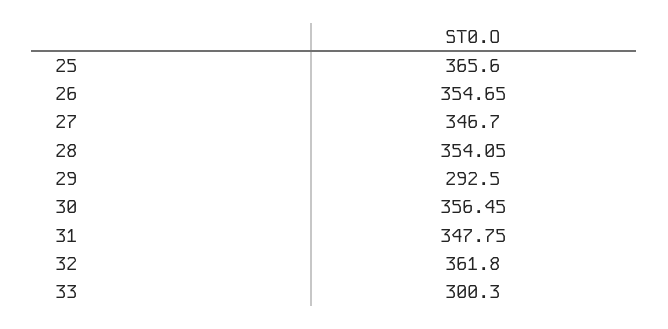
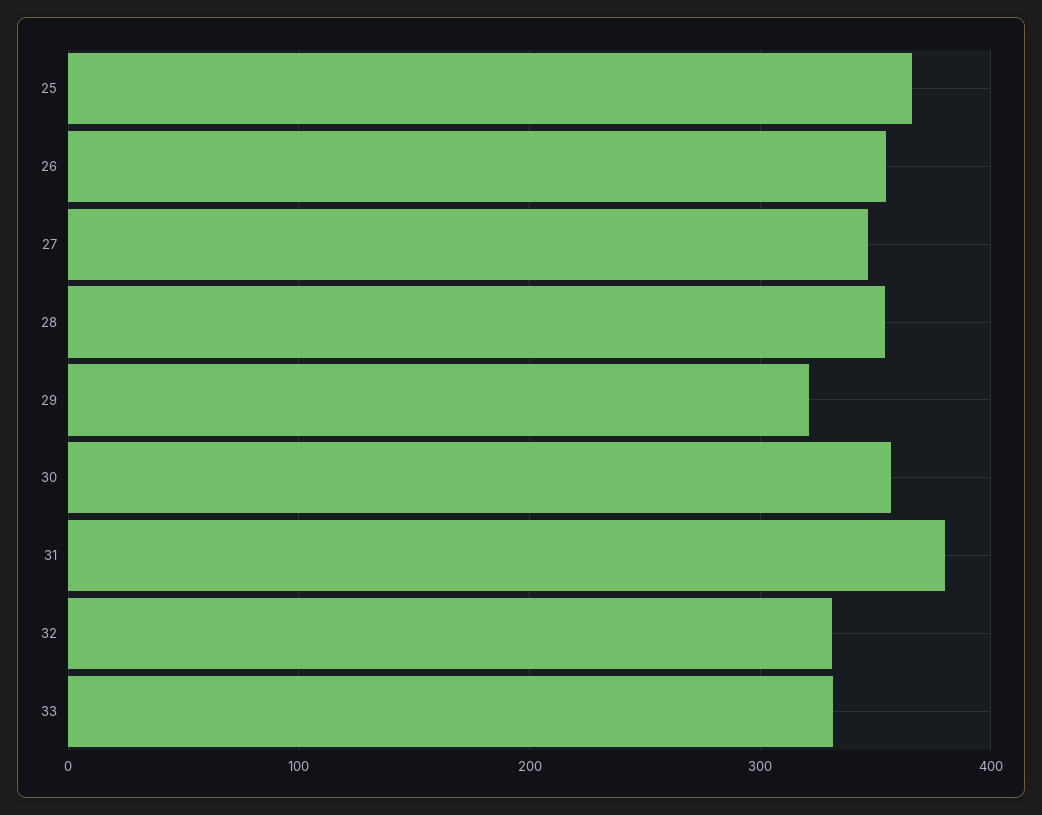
  {
    "25": 365.6,
    "26": 354.65,
    "27": 346.7,
    "28": 354.05,
-   "29": 292.5,
+   "29": 320,
    "30": 356.45,
-   "31": 347.75,
+   "31": 380,
-   "32": 361.8,
+   "32": 330,
-   "33": 300.3
+   "33": 330
  }

